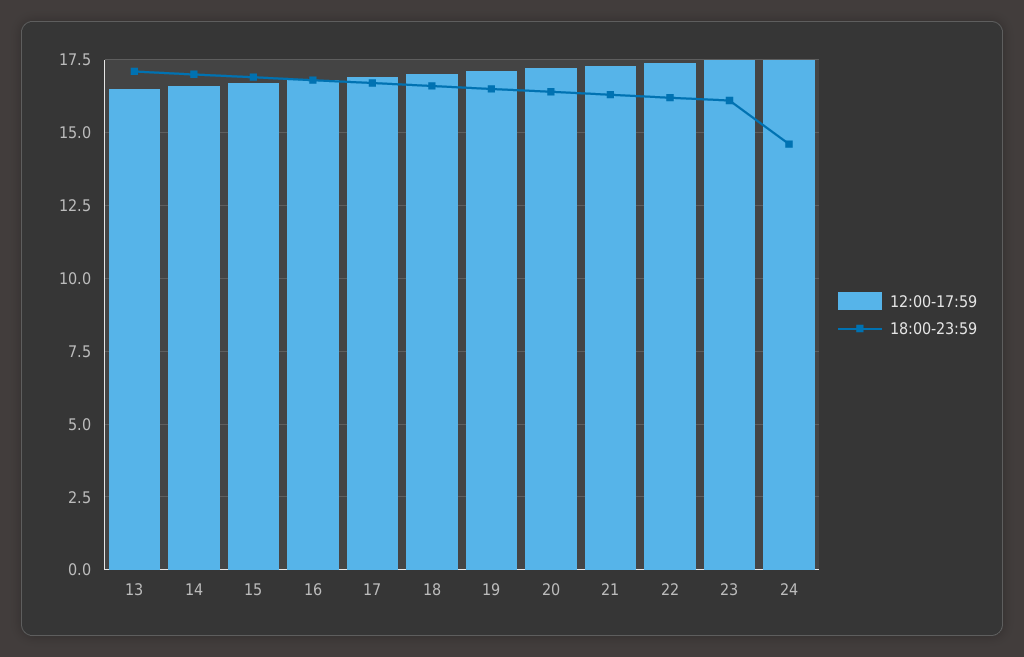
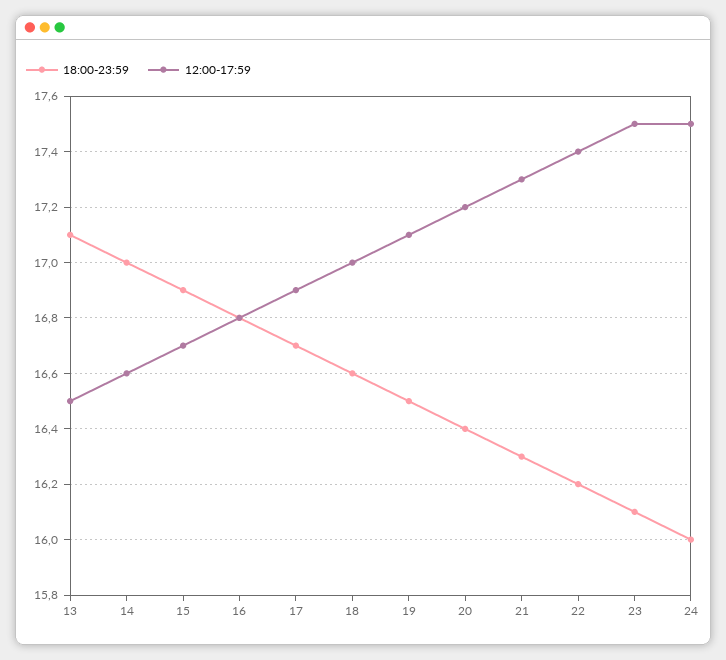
  {
    "12:00-17:59": {
      "13": 16.5,
      "14": 16.6,
      "15": 16.7,
      "16": 16.8,
      "17": 16.9,
      "18": 17,
      "19": 17.1,
      "20": 17.2,
      "21": 17.3,
      "22": 17.4,
      "23": 17.5,
      "24": 17.5
    },
    "18:00-23:59": {
      "13": 17.1,
      "14": 17,
      "15": 16.9,
      "16": 16.8,
      "17": 16.7,
      "18": 16.6,
      "19": 16.5,
      "20": 16.4,
      "21": 16.3,
      "22": 16.2,
      "23": 16.1,
-     "24": 14.5
+     "24": 16
    }
  }

